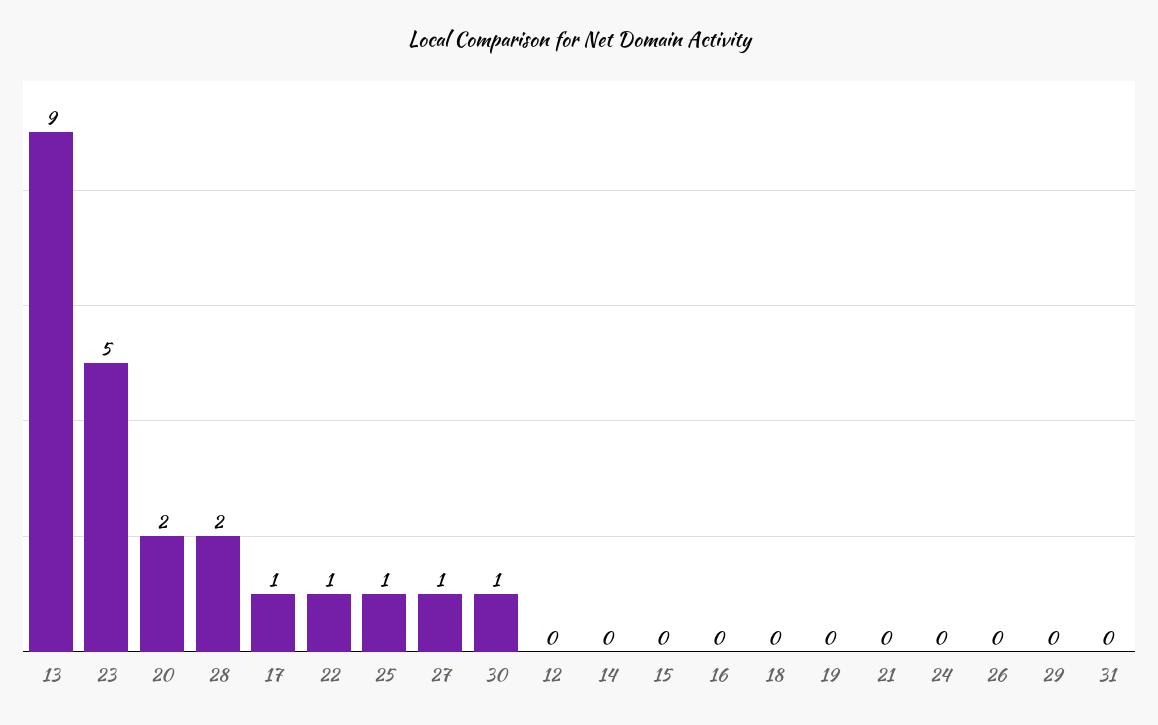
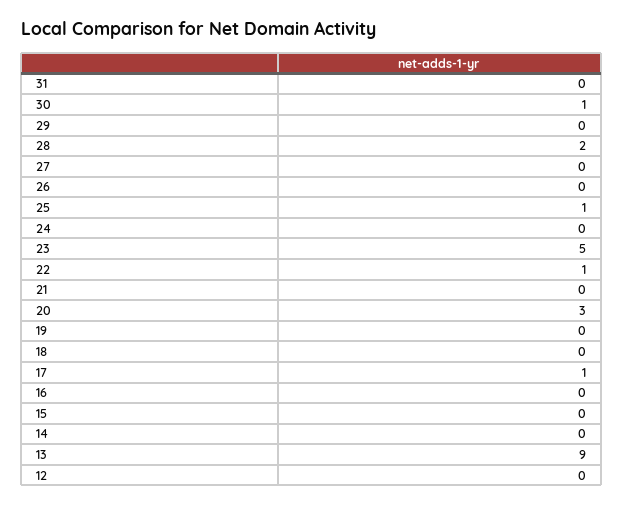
  {
    "13": 9,
    "23": 5,
-   "20": 2,
+   "20": 3,
    "28": 2,
    "17": 1,
    "22": 1,
    "25": 1,
-   "27": 1,
+   "27": 0,
    "30": 1,
    "12": 0,
    "14": 0,
    "15": 0,
    "16": 0,
    "18": 0,
    "19": 0,
    "21": 0,
    "24": 0,
    "26": 0,
    "29": 0,
    "31": 0
  }

